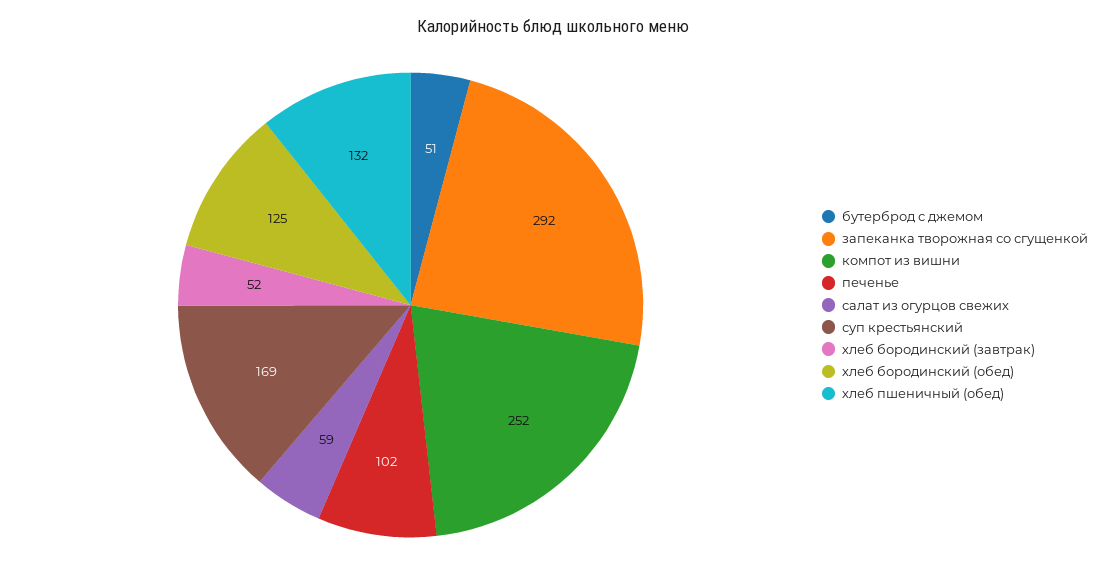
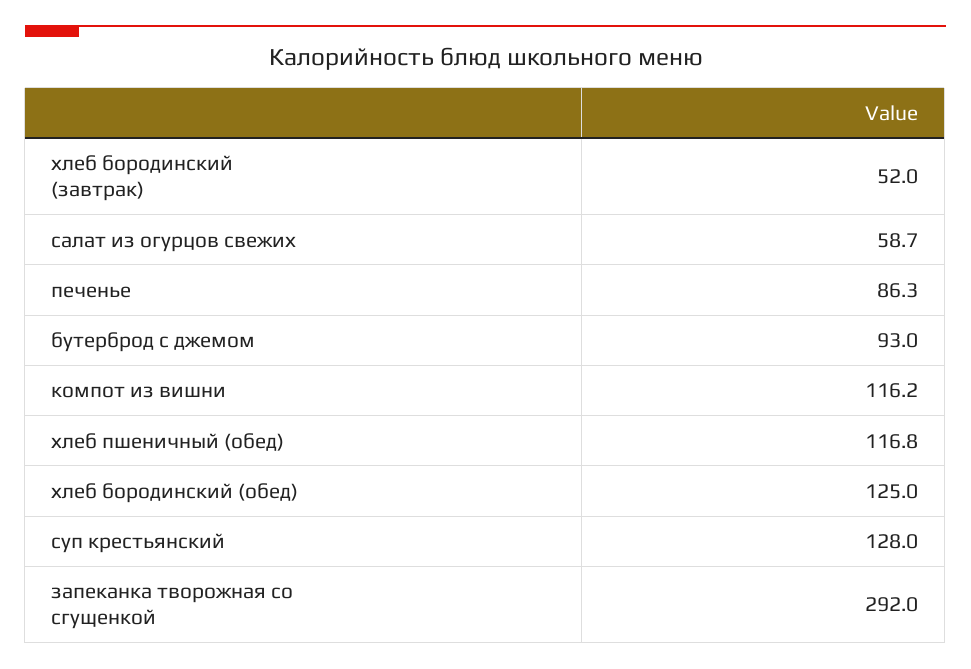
  {
-   "бутерброд с джемом": 51,
+   "бутерброд с джемом": 93,
    "запеканка творожная со сгущенкой": 292,
-   "компот из вишни": 252,
+   "компот из вишни": 116.2,
-   "печенье": 102,
+   "печенье": 86.3,
    "салат из огурцов свежих": 58.7,
-   "суп крестьянский": 169,
+   "суп крестьянский": 128,
    "хлеб бородинский (завтрак)": 52,
    "хлеб бородинский (обед)": 125,
-   "хлеб пшеничный (обед)": 132
+   "хлеб пшеничный (обед)": 116.8
  }

